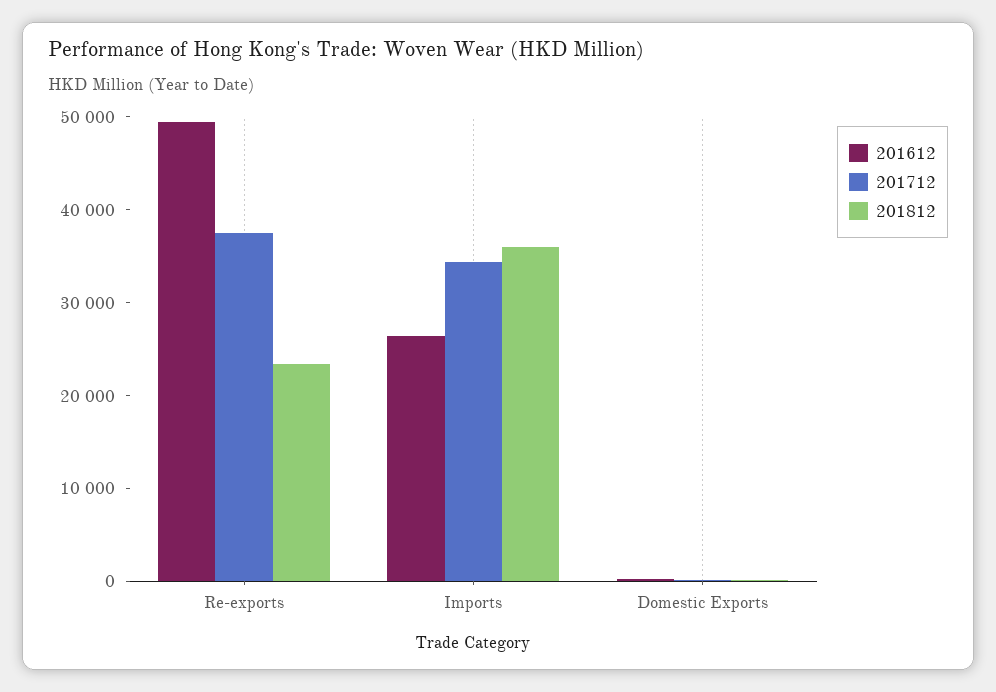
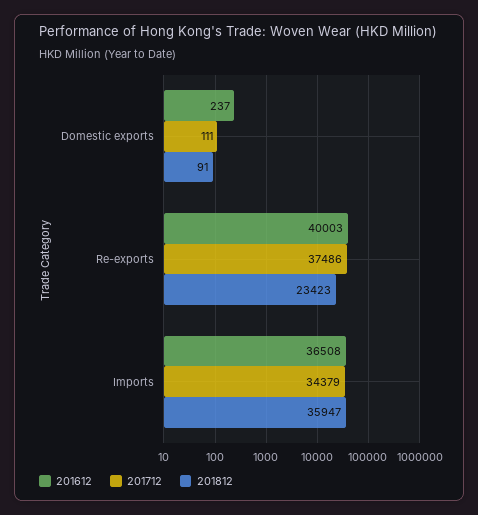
  {
    "201612": {
-     "Re-exports": 50000,
+     "Re-exports": 40003,
-     "Imports": 26000,
+     "Imports": 36508,
      "Domestic Exports": 237
    },
    "201712": {
      "Re-exports": 37486,
      "Imports": 34379,
      "Domestic Exports": 111
    },
    "201812": {
      "Re-exports": 23423,
      "Imports": 35947,
      "Domestic Exports": 91
    }
  }

